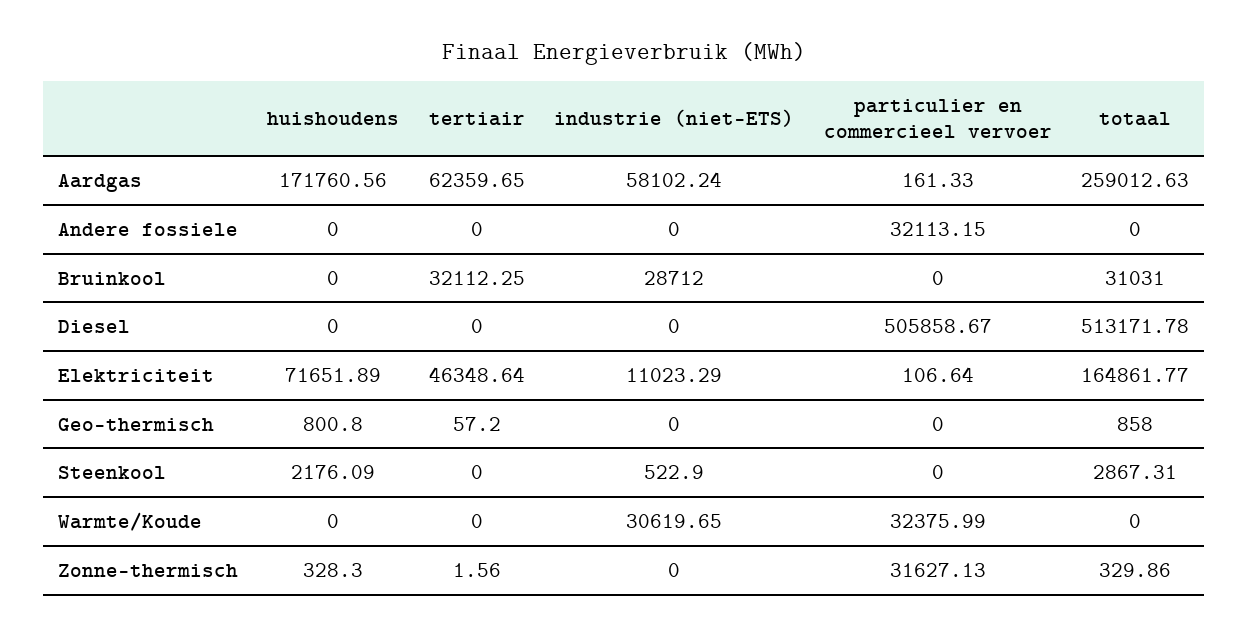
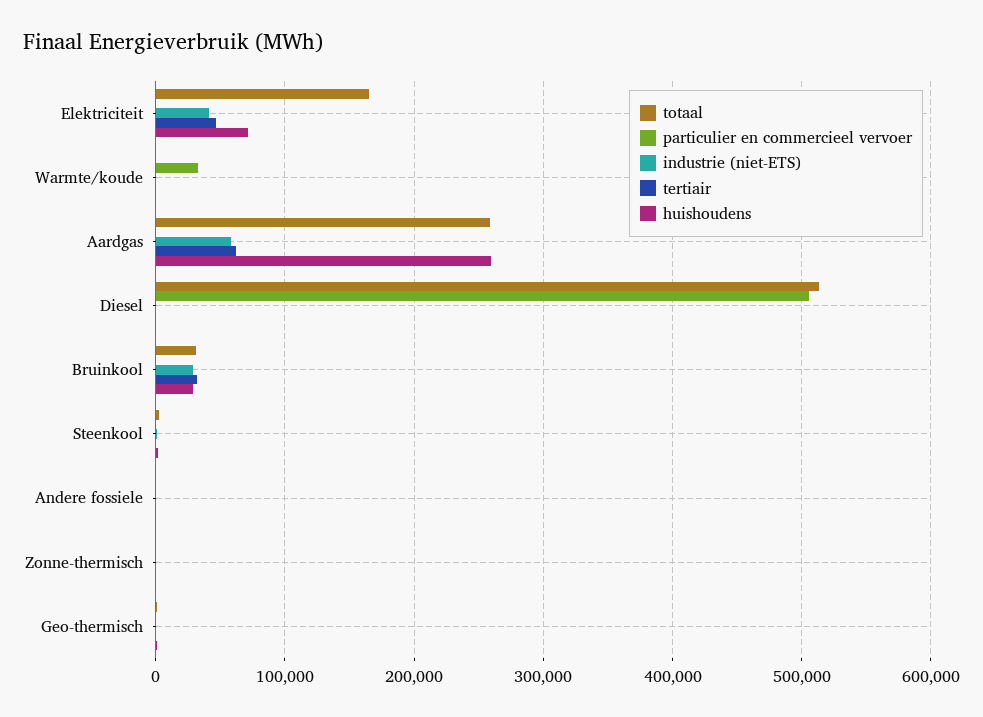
  {
    "huishoudens": {
-     "Aardgas": 171760.56,
+     "Aardgas": 260000,
      "Andere fossiele": 0,
-     "Bruinkool": 0,
+     "Bruinkool": 30000,
      "Diesel": 0,
      "Elektriciteit": 71651.89,
      "Geo-thermisch": 800.8,
      "Steenkool": 2176.09,
      "Warmte/Koude": 0,
      "Zonne-thermisch": 328.3
    },
    "tertiair": {
      "Aardgas": 62359.65,
      "Andere fossiele": 0,
      "Bruinkool": 32112.25,
      "Diesel": 0,
      "Elektriciteit": 46348.64,
      "Geo-thermisch": 57.2,
      "Steenkool": 0,
      "Warmte/Koude": 0,
      "Zonne-thermisch": 1.56
    },
    "industrie (niet-ETS)": {
      "Aardgas": 58102.24,
      "Andere fossiele": 0,
      "Bruinkool": 28712,
      "Diesel": 0,
-     "Elektriciteit": 11023.29,
+     "Elektriciteit": 40000,
      "Geo-thermisch": 0,
      "Steenkool": 522.9,
-     "Warmte/Koude": 30619.65,
+     "Warmte/Koude": 0,
      "Zonne-thermisch": 0
    },
    "particulier en commercieel vervoer": {
      "Aardgas": 161.33,
-     "Andere fossiele": 32113.15,
+     "Andere fossiele": 0,
      "Bruinkool": 0,
      "Diesel": 505858.67,
      "Elektriciteit": 106.64,
      "Geo-thermisch": 0,
      "Steenkool": 0,
      "Warmte/Koude": 32375.99,
-     "Zonne-thermisch": 31627.13
+     "Zonne-thermisch": 0
    },
    "totaal": {
      "Aardgas": 259012.63,
      "Andere fossiele": 0,
      "Bruinkool": 31031,
      "Diesel": 513171.78,
      "Elektriciteit": 164861.77,
      "Geo-thermisch": 858,
      "Steenkool": 2867.31,
      "Warmte/Koude": 0,
      "Zonne-thermisch": 329.86
    }
  }

